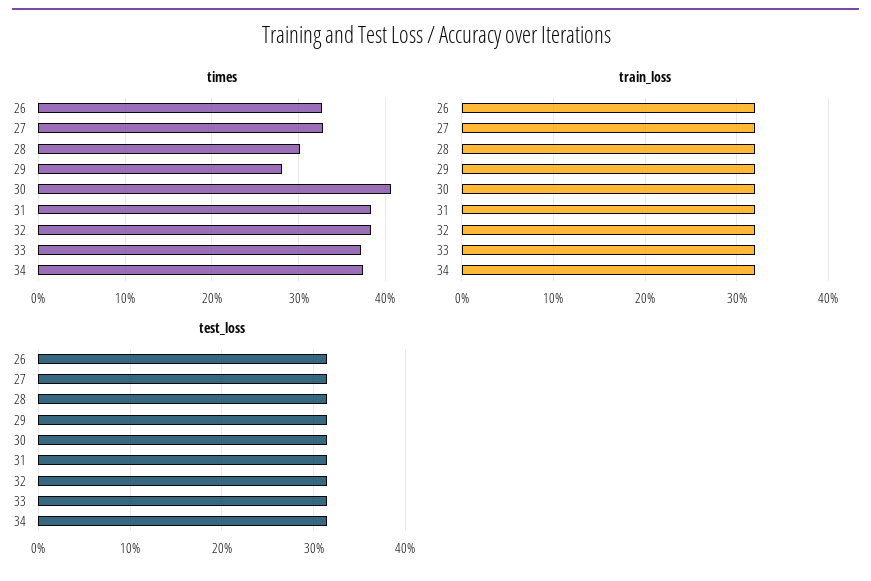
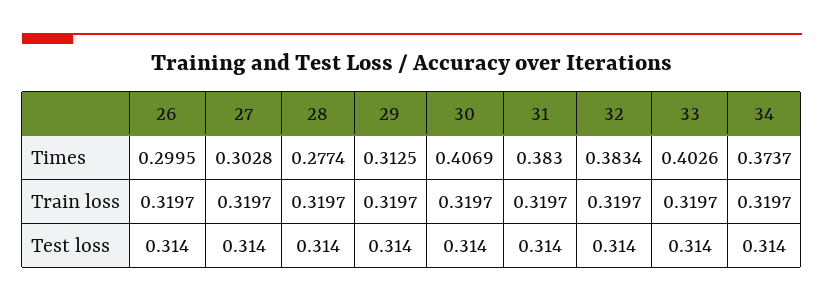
  {
    "times": {
-     "26": 0.33,
+     "26": 0.2995,
-     "27": 0.33,
+     "27": 0.3028,
-     "28": 0.3,
+     "28": 0.2774,
-     "29": 0.28,
+     "29": 0.3125,
      "30": 0.4069,
      "31": 0.383,
      "32": 0.3834,
-     "33": 0.37,
+     "33": 0.4026,
      "34": 0.3737
    },
    "train_loss": {
      "26": 0.3197,
      "27": 0.3197,
      "28": 0.3197,
      "29": 0.3197,
      "30": 0.3197,
      "31": 0.3197,
      "32": 0.3197,
      "33": 0.3197,
      "34": 0.3197
    },
    "test_loss": {
      "26": 0.314,
      "27": 0.314,
      "28": 0.314,
      "29": 0.314,
      "30": 0.314,
      "31": 0.314,
      "32": 0.314,
      "33": 0.314,
      "34": 0.314
    }
  }

